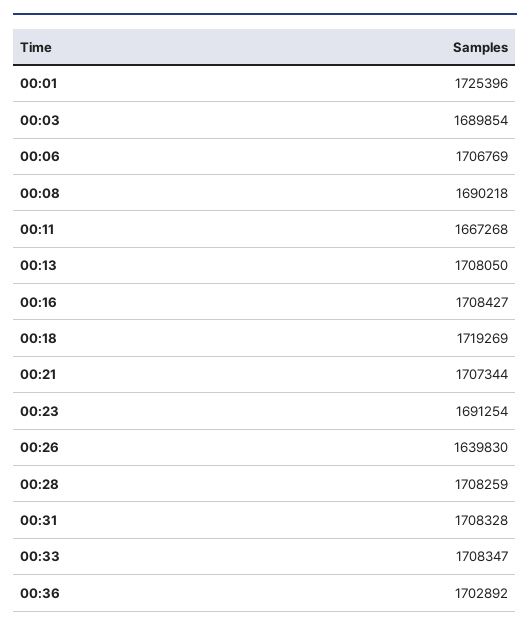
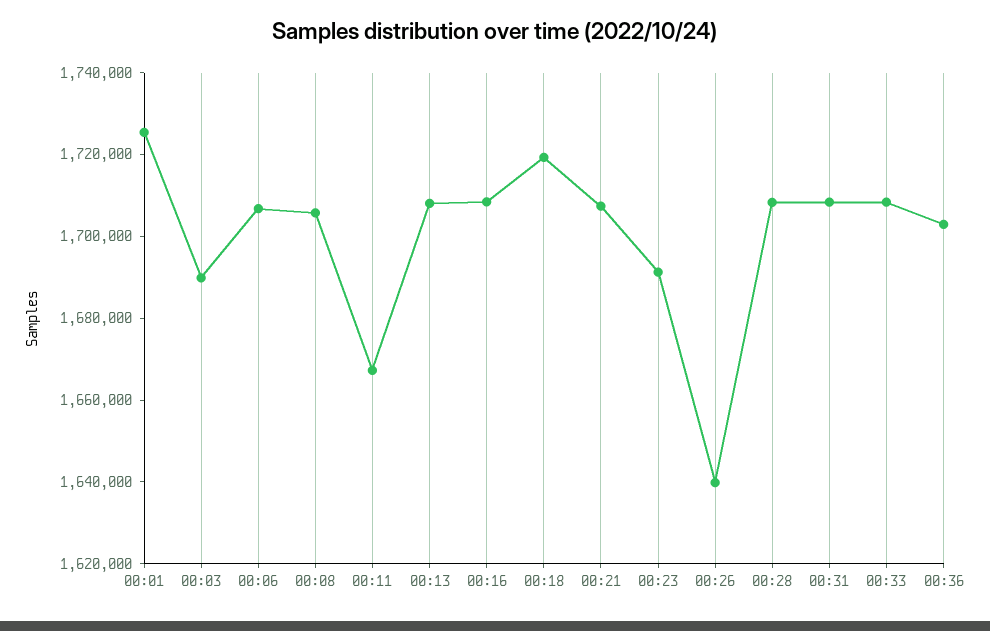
  {
    "00:01": 1725396,
    "00:03": 1689854,
    "00:06": 1706769,
-   "00:08": 1690218,
+   "00:08": 1705000,
    "00:11": 1667268,
    "00:13": 1708050,
    "00:16": 1708427,
    "00:18": 1719269,
    "00:21": 1707344,
    "00:23": 1691254,
    "00:26": 1639830,
    "00:28": 1708259,
    "00:31": 1708328,
    "00:33": 1708347,
    "00:36": 1702892
  }

